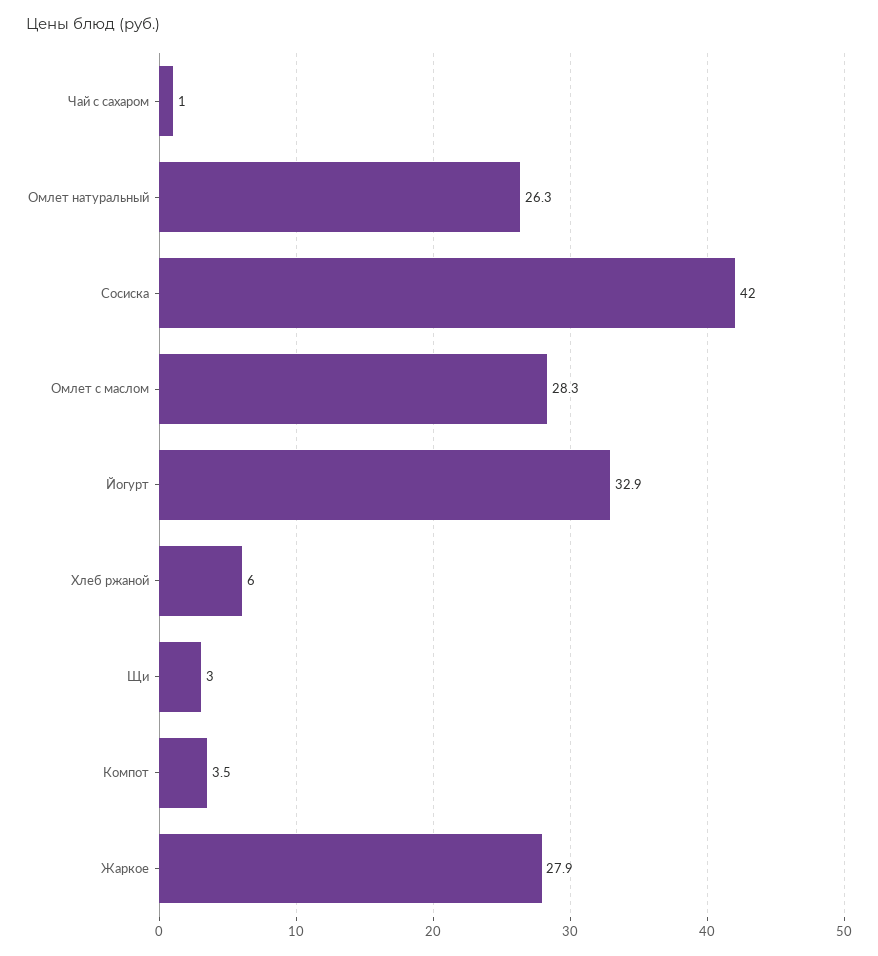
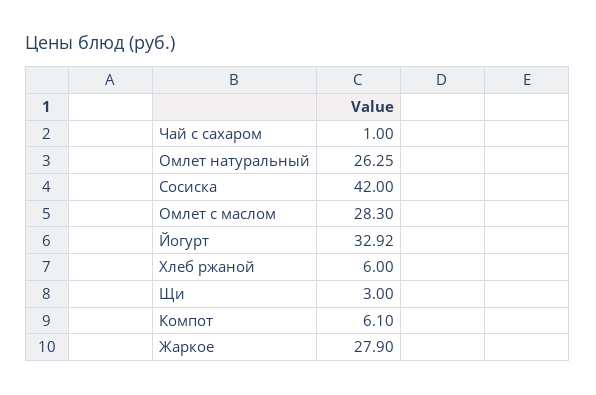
  {
    "Чай с сахаром": 1,
    "Омлет натуральный": 26.25,
    "Сосиска": 42,
    "Омлет с маслом": 28.3,
    "Йогурт": 32.92,
    "Хлеб ржаной": 6,
    "Щи": 3,
-   "Компот": 3.5,
+   "Компот": 6.1,
    "Жаркое": 27.9
  }

